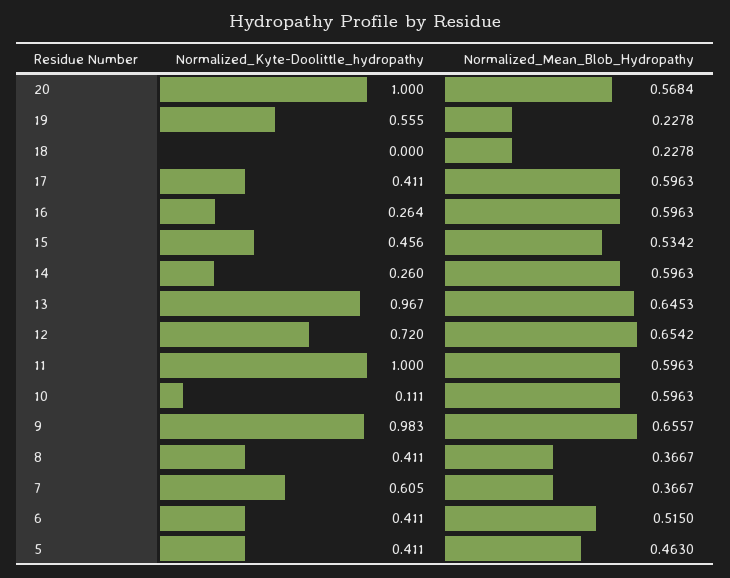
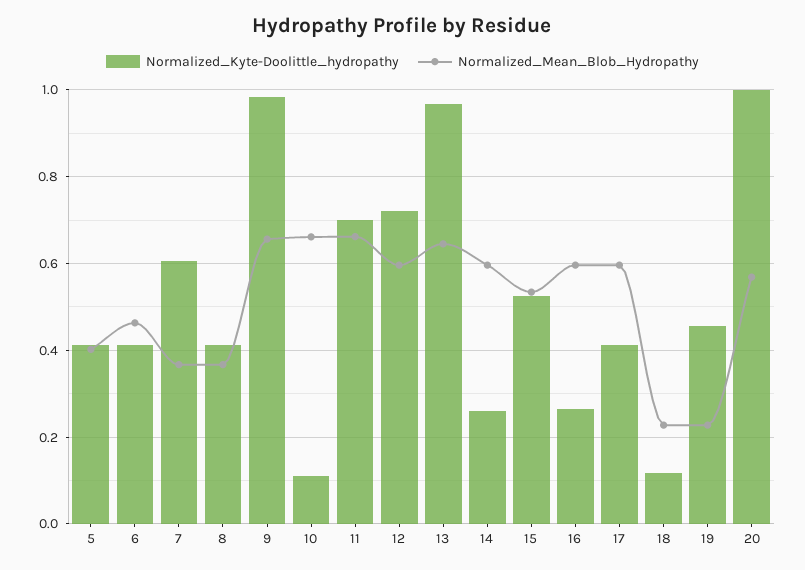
  {
    "Normalized_Kyte-Doolittle_hydropathy": {
      "20": 1,
-     "19": 0.555,
+     "19": 0.46,
-     "18": 0,
+     "18": 0.12,
      "17": 0.411,
      "16": 0.264,
-     "15": 0.456,
+     "15": 0.52,
      "14": 0.26,
      "13": 0.967,
      "12": 0.72,
-     "11": 1,
+     "11": 0.7,
      "10": 0.111,
      "9": 0.983,
      "8": 0.411,
      "7": 0.605,
      "6": 0.411,
      "5": 0.411
    },
    "Normalized_Mean_Blob_Hydropathy": {
      "20": 0.5684,
      "19": 0.2278,
      "18": 0.2278,
      "17": 0.5963,
      "16": 0.5963,
      "15": 0.5342,
      "14": 0.5963,
      "13": 0.6453,
-     "12": 0.6542,
+     "12": 0.6,
-     "11": 0.5963,
+     "11": 0.66,
-     "10": 0.5963,
+     "10": 0.66,
      "9": 0.6557,
      "8": 0.3667,
      "7": 0.3667,
-     "6": 0.515,
+     "6": 0.46,
-     "5": 0.463
+     "5": 0.4
    }
  }

